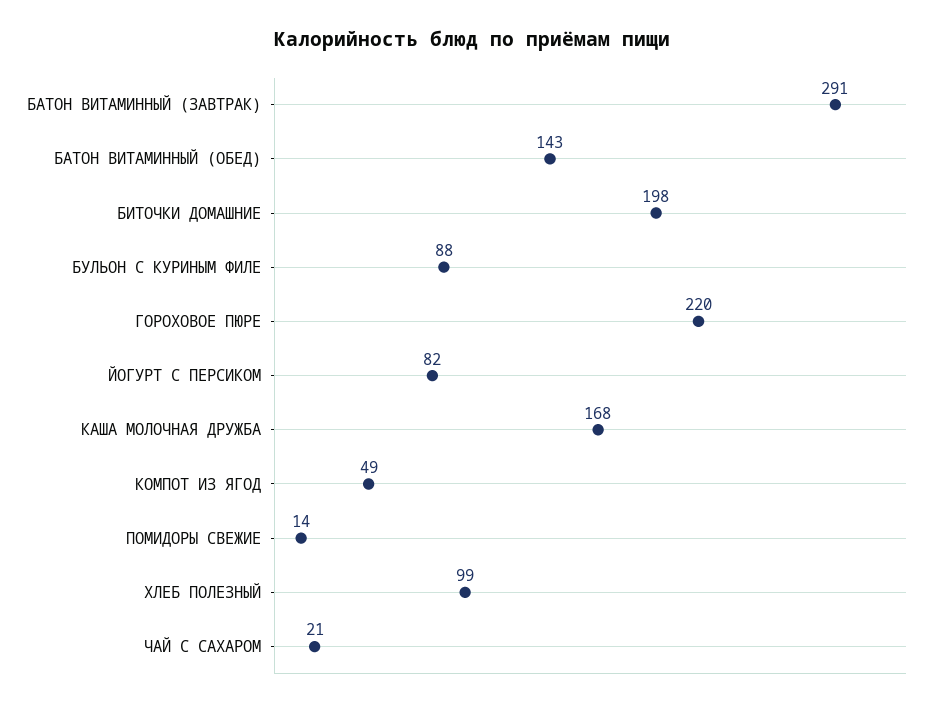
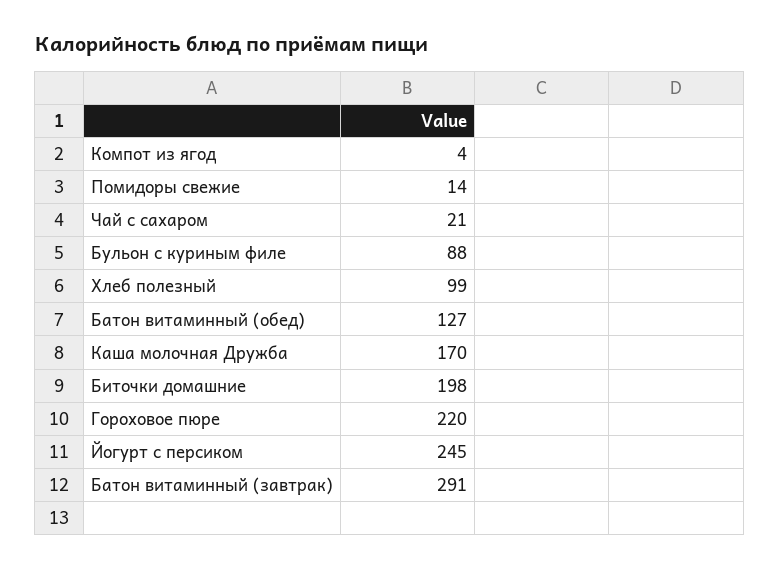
  {
    "БАТОН ВИТАМИННЫЙ (ЗАВТРАК)": 291,
-   "БАТОН ВИТАМИННЫЙ (ОБЕД)": 143,
+   "БАТОН ВИТАМИННЫЙ (ОБЕД)": 127,
    "БИТОЧКИ ДОМАШНИЕ": 198,
    "БУЛЬОН С КУРИНЫМ ФИЛЕ": 88,
    "ГОРОХОВОЕ ПЮРЕ": 220,
-   "ЙОГУРТ С ПЕРСИКОМ": 82,
+   "ЙОГУРТ С ПЕРСИКОМ": 245,
-   "КАША МОЛОЧНАЯ ДРУЖБА": 168,
+   "КАША МОЛОЧНАЯ ДРУЖБА": 170,
-   "КОМПОТ ИЗ ЯГОД": 49,
+   "КОМПОТ ИЗ ЯГОД": 4,
    "ПОМИДОРЫ СВЕЖИЕ": 14,
    "ХЛЕБ ПОЛЕЗНЫЙ": 99,
    "ЧАЙ С САХАРОМ": 21
  }

